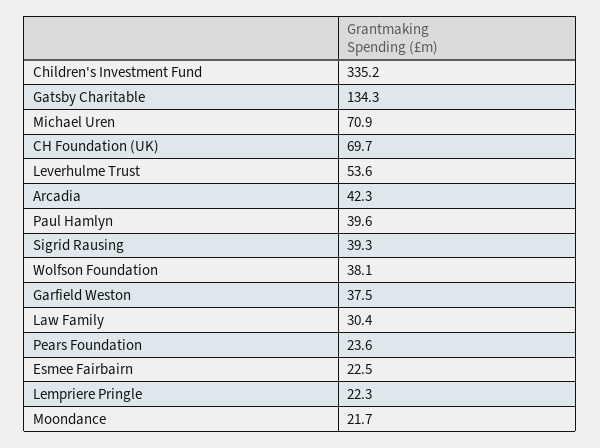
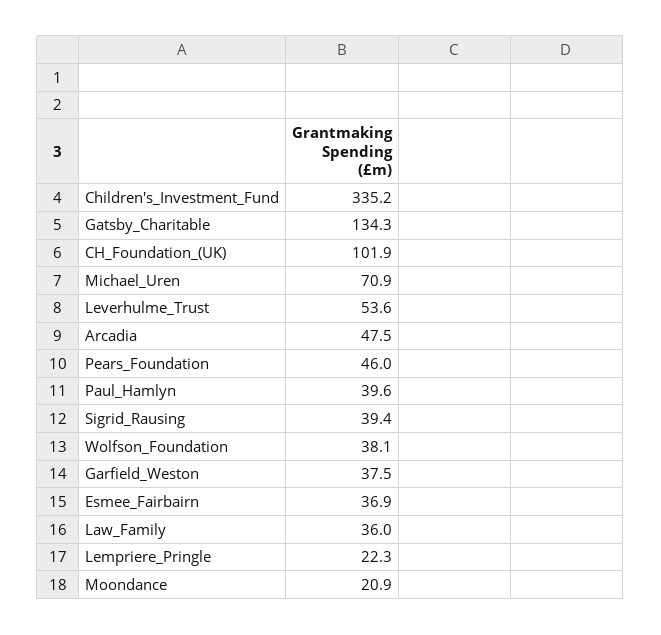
  {
    "Children's Investment Fund": 335.2,
    "Gatsby Charitable": 134.3,
    "Michael Uren": 70.9,
-   "CH Foundation (UK)": 69.7,
+   "CH Foundation (UK)": 101.9,
    "Leverhulme Trust": 53.6,
-   "Arcadia": 42.3,
+   "Arcadia": 47.5,
    "Paul Hamlyn": 39.6,
-   "Sigrid Rausing": 39.3,
+   "Sigrid Rausing": 39.4,
    "Wolfson Foundation": 38.1,
    "Garfield Weston": 37.5,
-   "Law Family": 30.4,
+   "Law Family": 36,
-   "Pears Foundation": 23.6,
+   "Pears Foundation": 46,
-   "Esmee Fairbairn": 22.5,
+   "Esmee Fairbairn": 36.9,
    "Lempriere Pringle": 22.3,
-   "Moondance": 21.7
+   "Moondance": 20.9
  }

